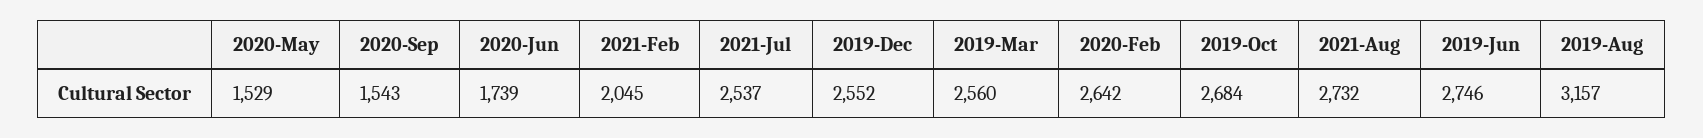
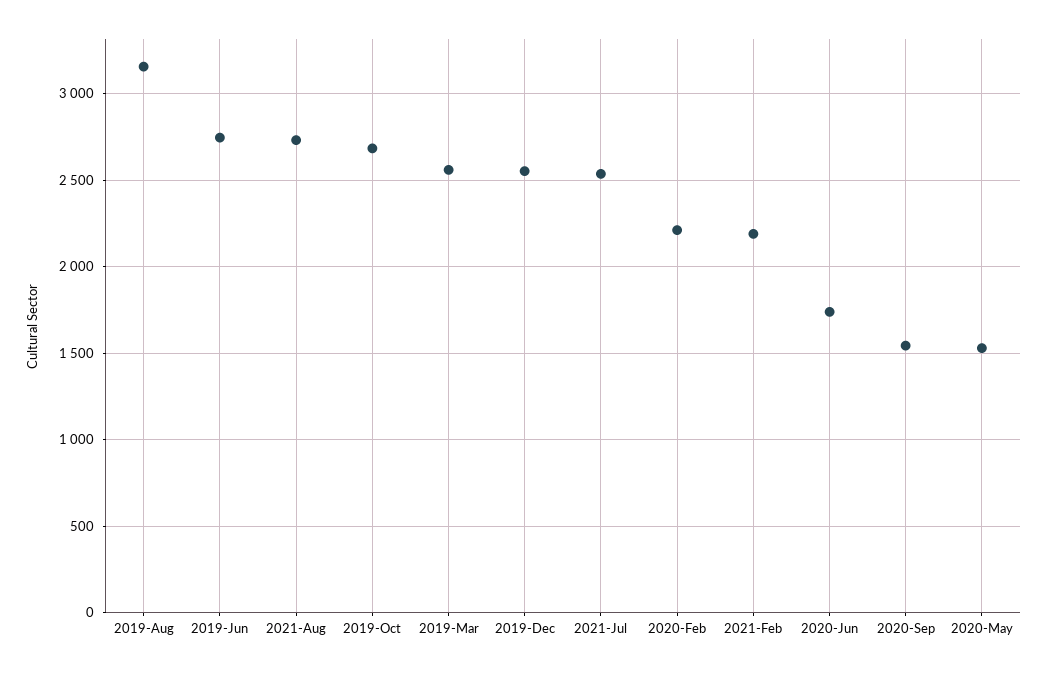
  {
    "2020-May": 1529,
    "2020-Sep": 1543,
    "2020-Jun": 1739,
-   "2021-Feb": 2045,
+   "2021-Feb": 2200,
    "2021-Jul": 2537,
    "2019-Dec": 2552,
    "2019-Mar": 2560,
-   "2020-Feb": 2642,
+   "2020-Feb": 2200,
    "2019-Oct": 2684,
    "2021-Aug": 2732,
    "2019-Jun": 2746,
    "2019-Aug": 3157
  }

